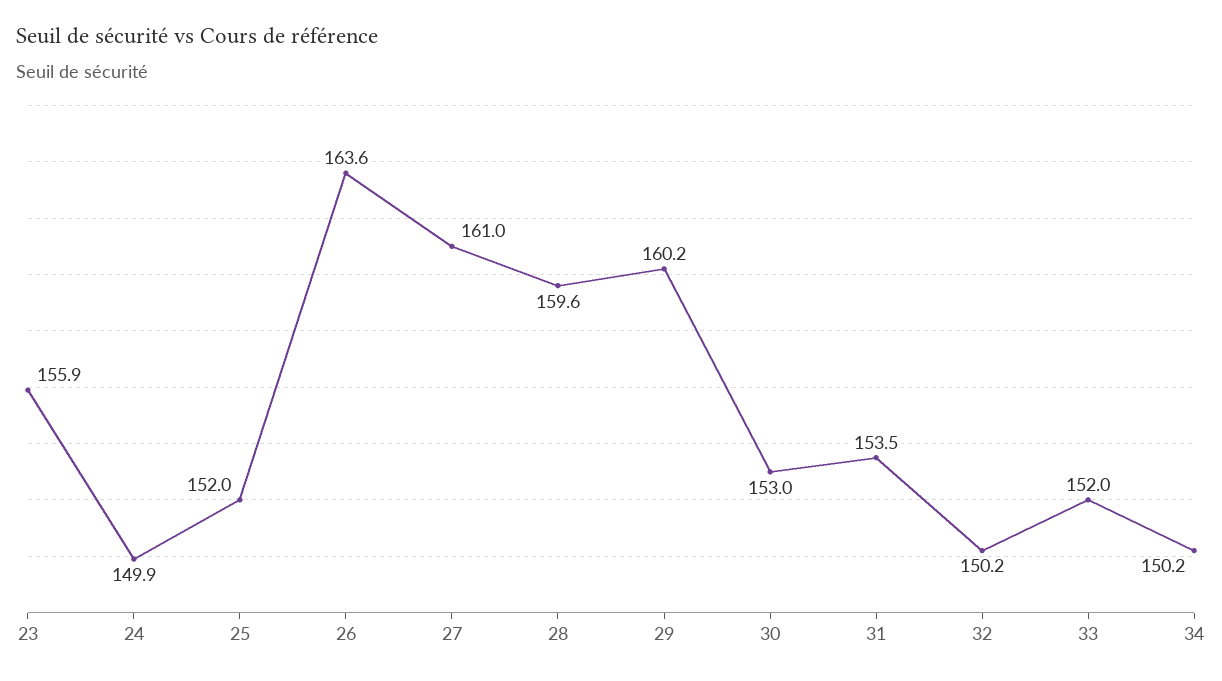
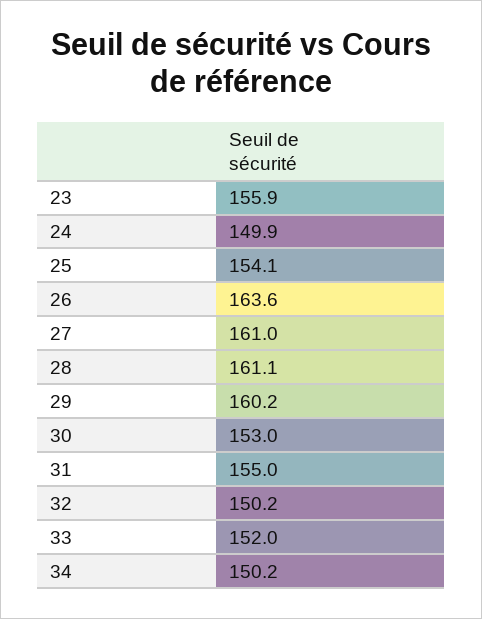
  {
    "23": 155.9,
    "24": 149.9,
-   "25": 152,
+   "25": 154.1,
    "26": 163.6,
    "27": 161,
-   "28": 159.6,
+   "28": 161.1,
    "29": 160.2,
    "30": 153,
-   "31": 153.5,
+   "31": 155,
    "32": 150.2,
    "33": 152,
    "34": 150.2
  }

